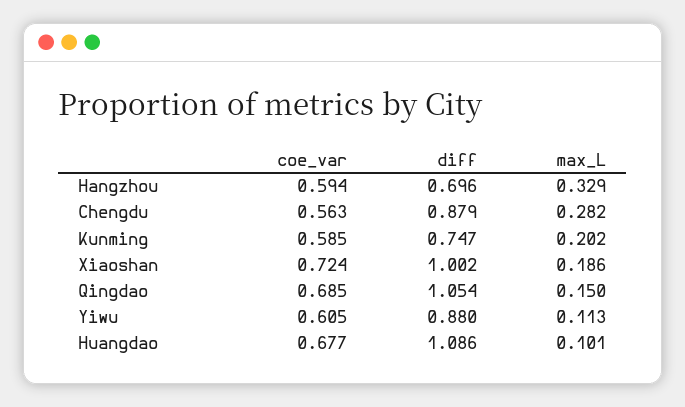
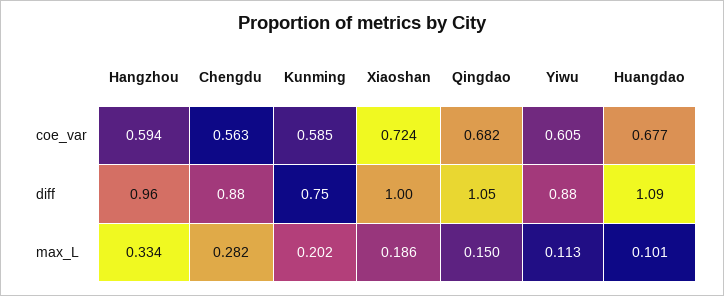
  {
    "coe_var": {
      "Hangzhou": 0.594,
      "Chengdu": 0.563,
      "Kunming": 0.585,
      "Xiaoshan": 0.724,
-     "Qingdao": 0.685,
+     "Qingdao": 0.682,
      "Yiwu": 0.605,
      "Huangdao": 0.677
    },
    "diff": {
-     "Hangzhou": 0.696,
+     "Hangzhou": 0.96,
      "Chengdu": 0.879,
      "Kunming": 0.747,
      "Xiaoshan": 1.002,
      "Qingdao": 1.054,
      "Yiwu": 0.88,
      "Huangdao": 1.086
    },
    "max_L": {
-     "Hangzhou": 0.329,
+     "Hangzhou": 0.334,
      "Chengdu": 0.282,
      "Kunming": 0.202,
      "Xiaoshan": 0.186,
      "Qingdao": 0.15,
      "Yiwu": 0.113,
      "Huangdao": 0.101
    }
  }

